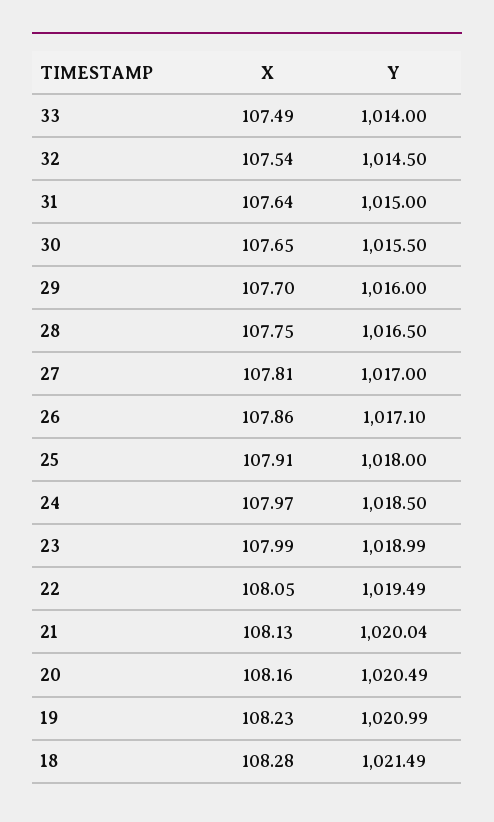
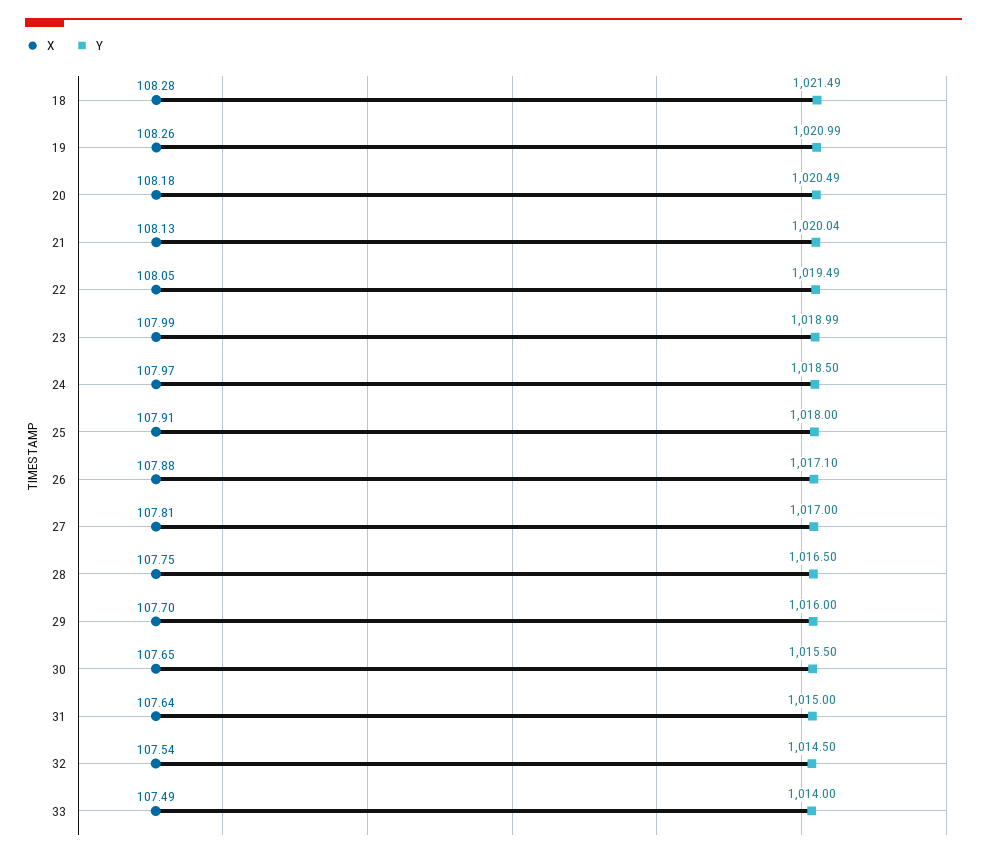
  {
    "X": {
      "33": 107.49,
      "32": 107.54,
      "31": 107.64,
      "30": 107.65,
      "29": 107.7,
      "28": 107.75,
      "27": 107.81,
-     "26": 107.86,
+     "26": 107.88,
      "25": 107.91,
      "24": 107.97,
      "23": 107.99,
      "22": 108.05,
      "21": 108.13,
-     "20": 108.16,
+     "20": 108.18,
-     "19": 108.23,
+     "19": 108.26,
      "18": 108.28
    },
    "Y": {
      "33": 1014,
      "32": 1014.5,
      "31": 1015,
      "30": 1015.5,
      "29": 1016,
      "28": 1016.5,
      "27": 1017,
      "26": 1017.1,
      "25": 1018,
      "24": 1018.5,
      "23": 1018.99,
      "22": 1019.49,
      "21": 1020.04,
      "20": 1020.49,
      "19": 1020.99,
      "18": 1021.49
    }
  }

